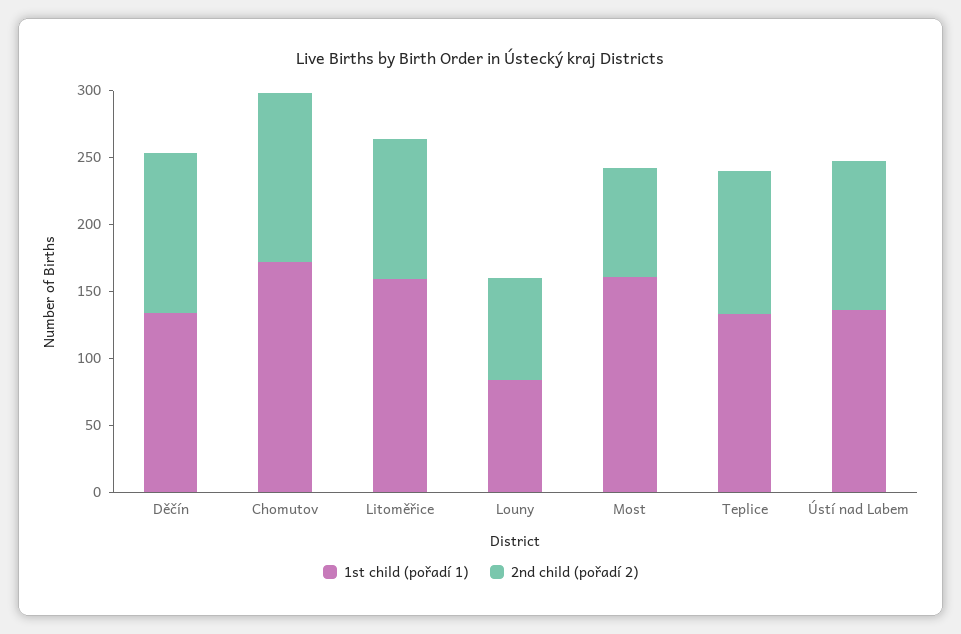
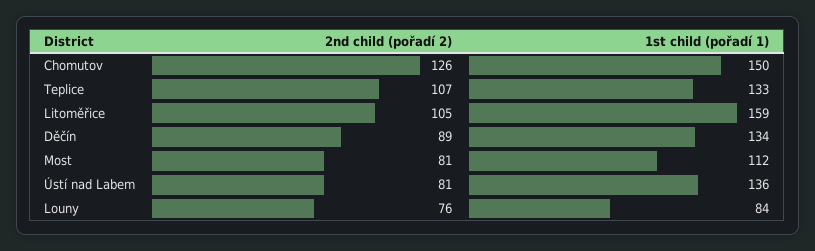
  {
    "1st child (pořadí 1)": {
      "Děčín": 134,
-     "Chomutov": 170,
+     "Chomutov": 150,
      "Litoměřice": 159,
      "Louny": 84,
-     "Most": 160,
+     "Most": 112,
      "Teplice": 133,
      "Ústí nad Labem": 136
    },
    "2nd child (pořadí 2)": {
-     "Děčín": 120,
+     "Děčín": 89,
      "Chomutov": 126,
      "Litoměřice": 105,
      "Louny": 76,
      "Most": 81,
      "Teplice": 107,
-     "Ústí nad Labem": 110
+     "Ústí nad Labem": 81
    }
  }

